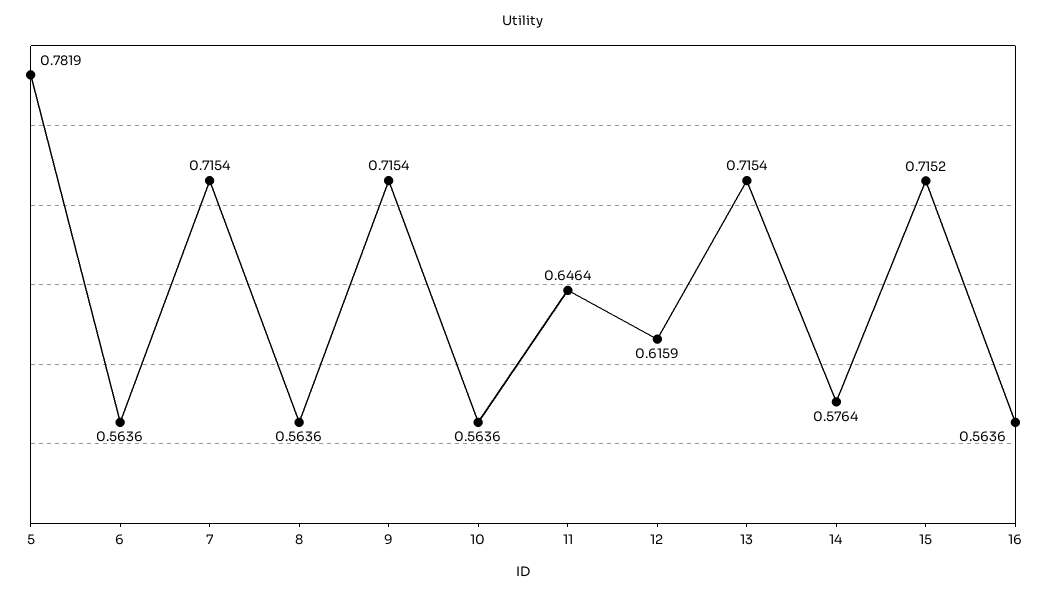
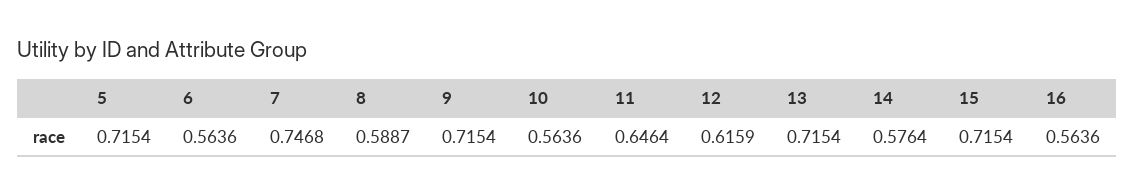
  {
-   "5": 0.7819,
+   "5": 0.7154,
    "6": 0.5636,
-   "7": 0.7154,
+   "7": 0.7468,
-   "8": 0.5636,
+   "8": 0.5887,
    "9": 0.7154,
    "10": 0.5636,
    "11": 0.6464,
    "12": 0.6159,
    "13": 0.7154,
    "14": 0.5764,
-   "15": 0.7152,
+   "15": 0.7154,
    "16": 0.5636
  }

